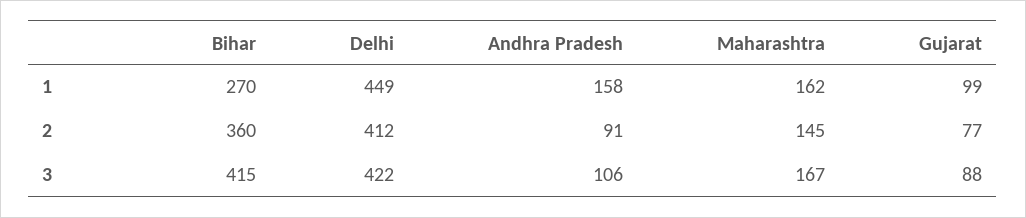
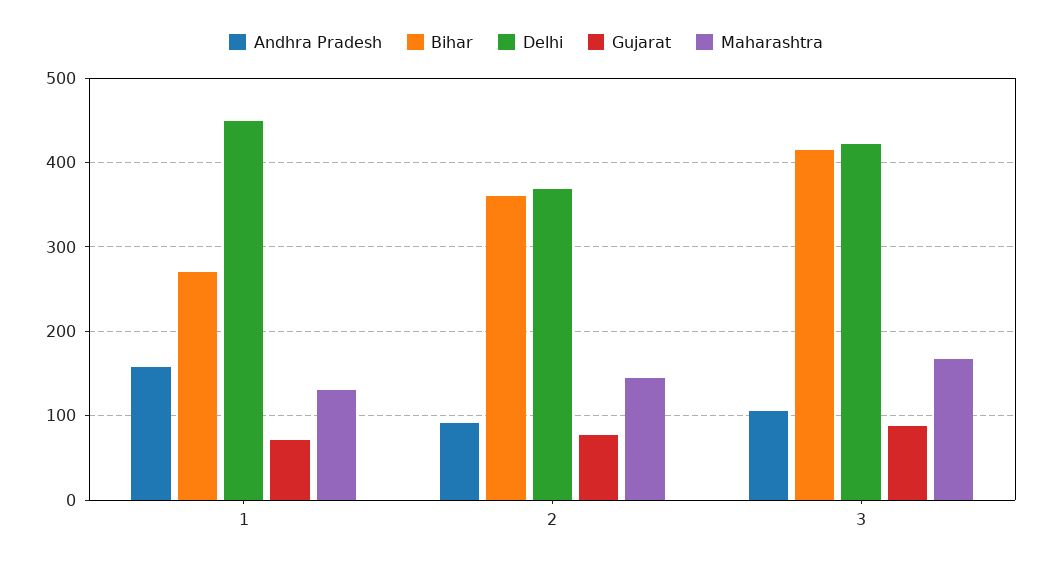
  {
    "Bihar": {
      "1": 270,
      "2": 360,
      "3": 415
    },
    "Delhi": {
      "1": 449,
-     "2": 412,
+     "2": 370,
      "3": 422
    },
    "Andhra Pradesh": {
      "1": 158,
      "2": 91,
      "3": 106
    },
    "Maharashtra": {
-     "1": 162,
+     "1": 130,
      "2": 145,
      "3": 167
    },
    "Gujarat": {
-     "1": 99,
+     "1": 70,
      "2": 77,
      "3": 88
    }
  }

